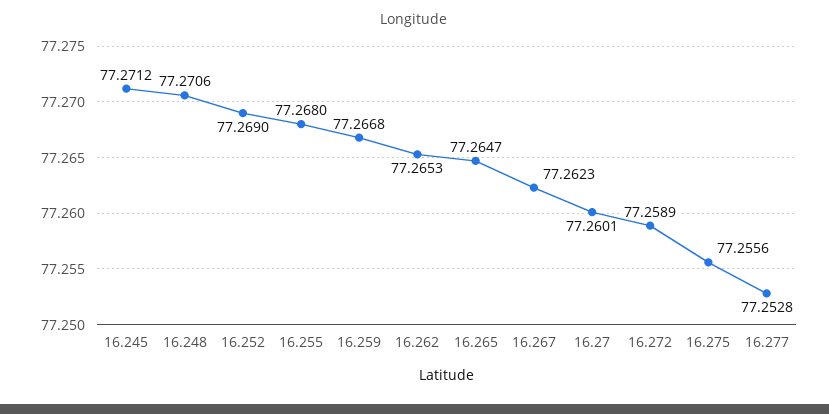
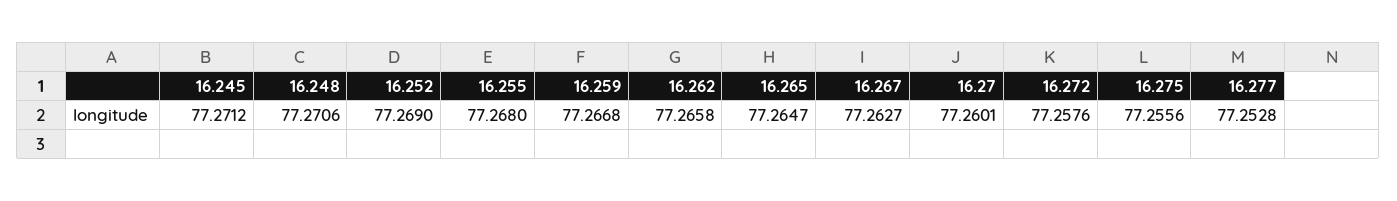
  {
    "16.245": 77.2712,
    "16.248": 77.2706,
    "16.252": 77.269,
    "16.255": 77.268,
    "16.259": 77.2668,
-   "16.262": 77.2653,
+   "16.262": 77.2658,
    "16.265": 77.2647,
-   "16.267": 77.2623,
+   "16.267": 77.2627,
    "16.27": 77.2601,
-   "16.272": 77.2589,
+   "16.272": 77.2576,
    "16.275": 77.2556,
    "16.277": 77.2528
  }

